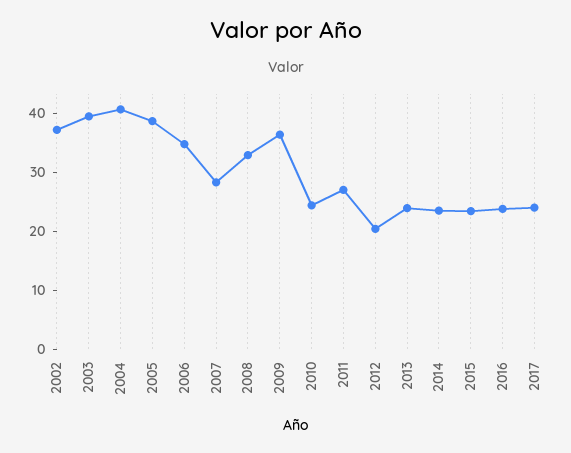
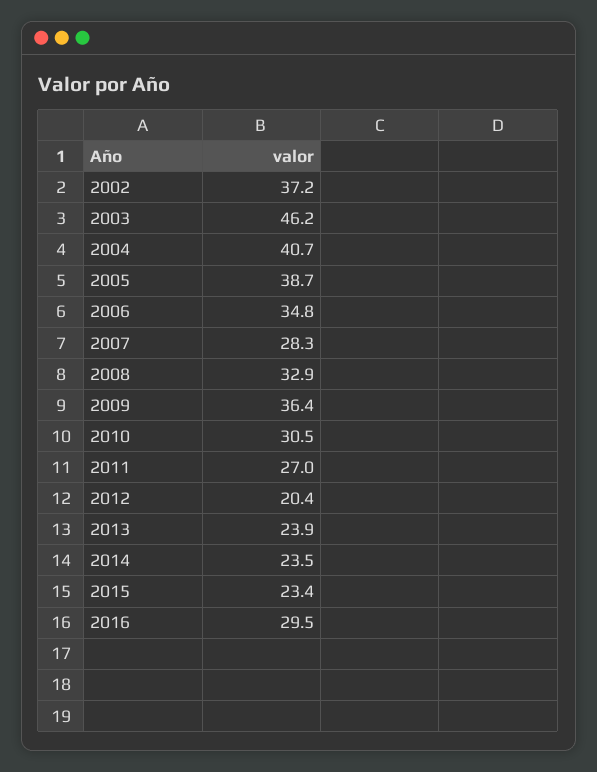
  {
    "2002": 37.2,
-   "2003": 40,
+   "2003": 46.2,
    "2004": 40.7,
    "2005": 38.7,
    "2006": 34.8,
    "2007": 28.3,
    "2008": 32.9,
    "2009": 36.4,
-   "2010": 24,
+   "2010": 30.5,
    "2011": 27,
    "2012": 20.4,
    "2013": 23.9,
    "2014": 23.5,
    "2015": 23.4,
-   "2016": 24,
+   "2016": 29.5
-   "2017": 24
  }

